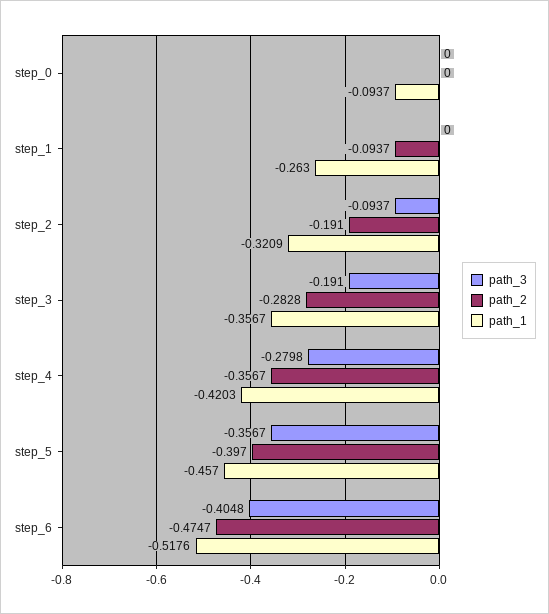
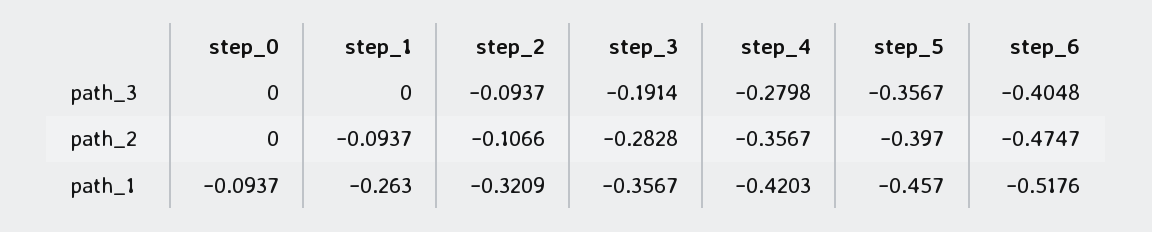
  {
    "path_3": {
      "step_0": 0,
      "step_1": 0,
      "step_2": -0.0937,
-     "step_3": -0.191,
+     "step_3": -0.1914,
      "step_4": -0.2798,
      "step_5": -0.3567,
      "step_6": -0.4048
    },
    "path_2": {
      "step_0": 0,
      "step_1": -0.0937,
-     "step_2": -0.191,
+     "step_2": -0.1066,
      "step_3": -0.2828,
      "step_4": -0.3567,
      "step_5": -0.397,
      "step_6": -0.4747
    },
    "path_1": {
      "step_0": -0.0937,
      "step_1": -0.263,
      "step_2": -0.3209,
      "step_3": -0.3567,
      "step_4": -0.4203,
      "step_5": -0.457,
      "step_6": -0.5176
    }
  }

